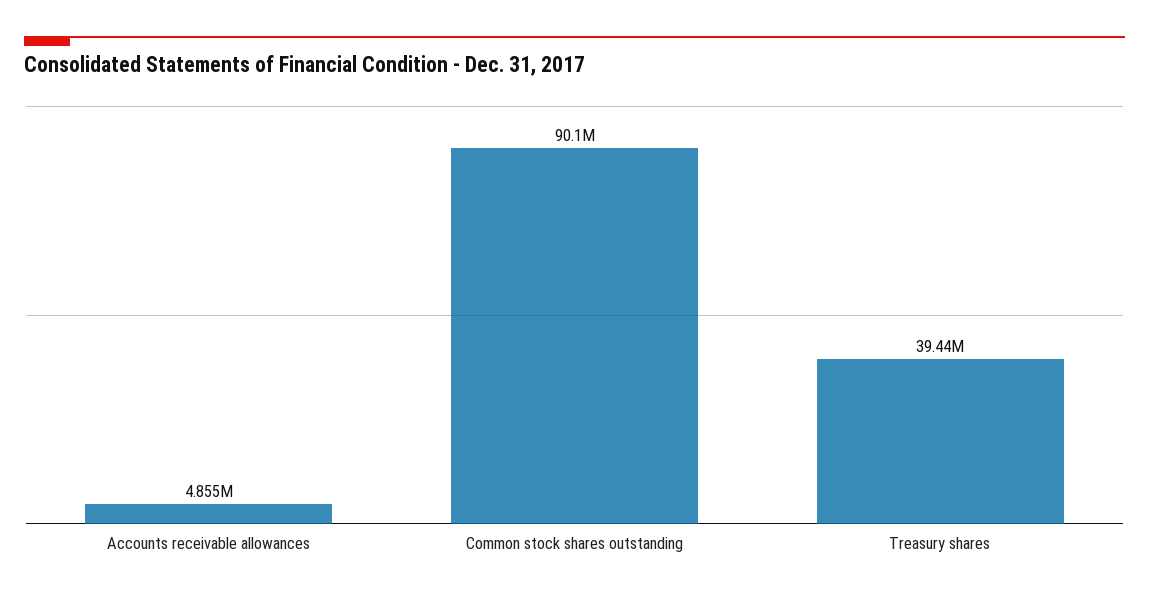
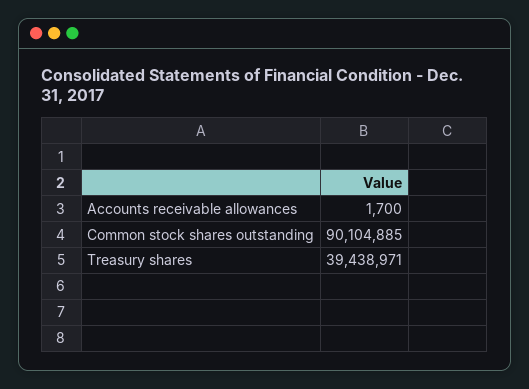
  {
-   "Accounts receivable allowances": 4855000,
+   "Accounts receivable allowances": 1700,
    "Common stock shares outstanding": 90104885,
    "Treasury shares": 39438971
  }

